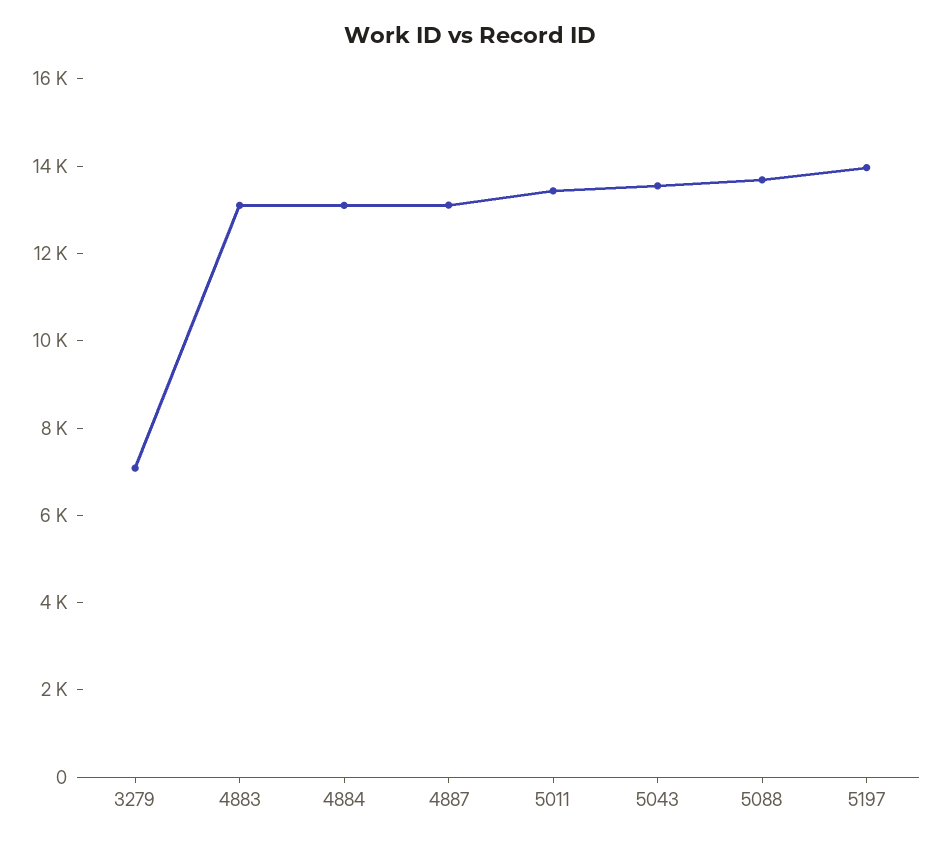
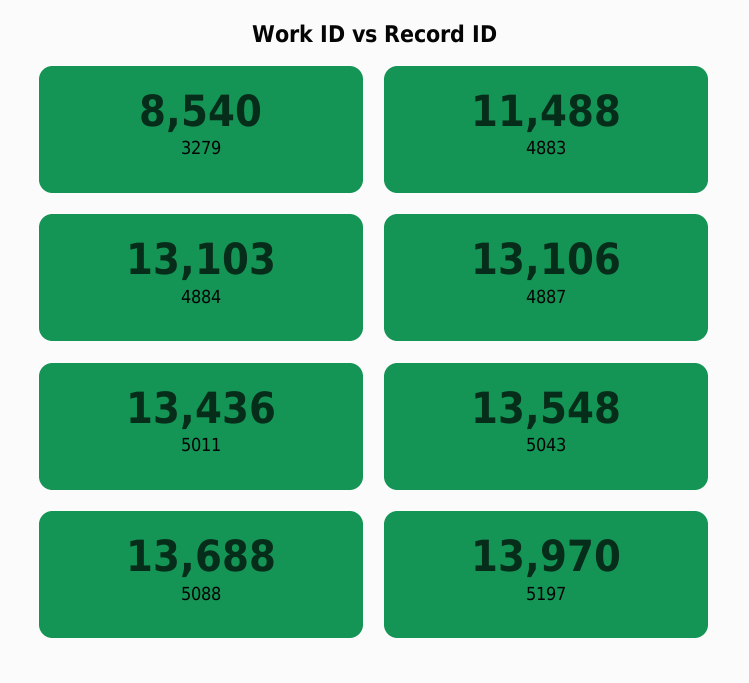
  {
-   "3279": 7000,
+   "3279": 8540,
-   "4883": 13000,
+   "4883": 11488,
    "4884": 13103,
    "4887": 13106,
    "5011": 13436,
    "5043": 13548,
    "5088": 13688,
    "5197": 13970
  }

